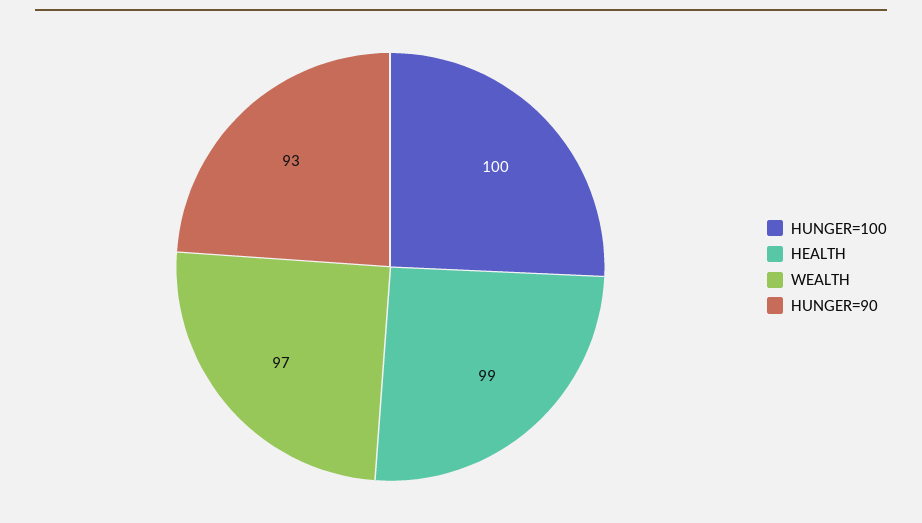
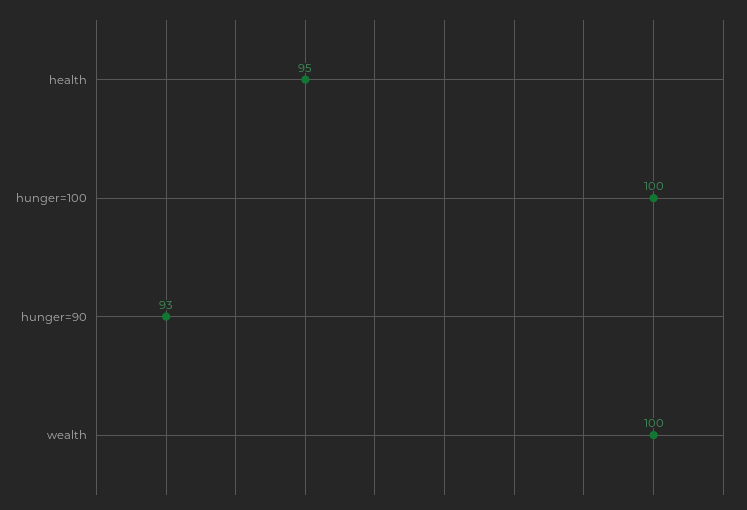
  {
    "HUNGER=100": 100,
-   "HEALTH": 99,
+   "HEALTH": 95,
-   "WEALTH": 97,
+   "WEALTH": 100,
    "HUNGER=90": 93
  }

